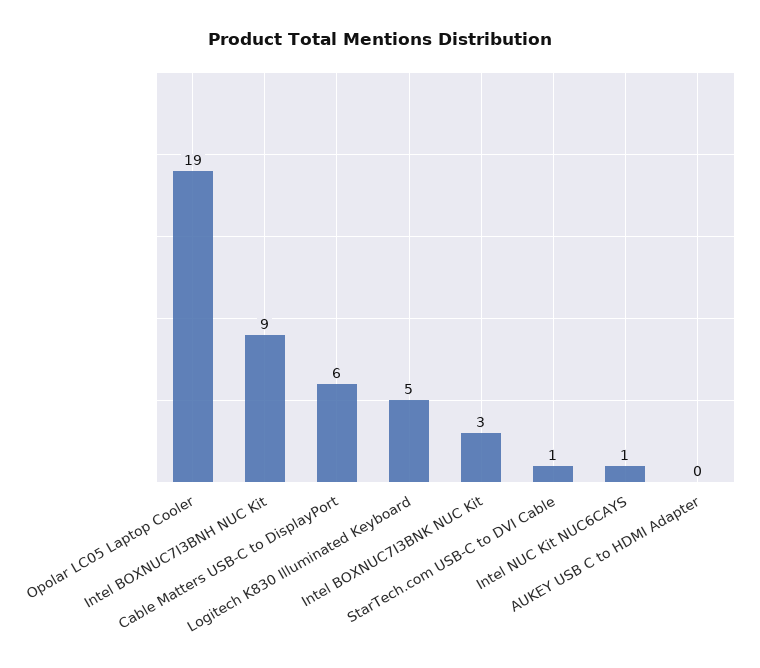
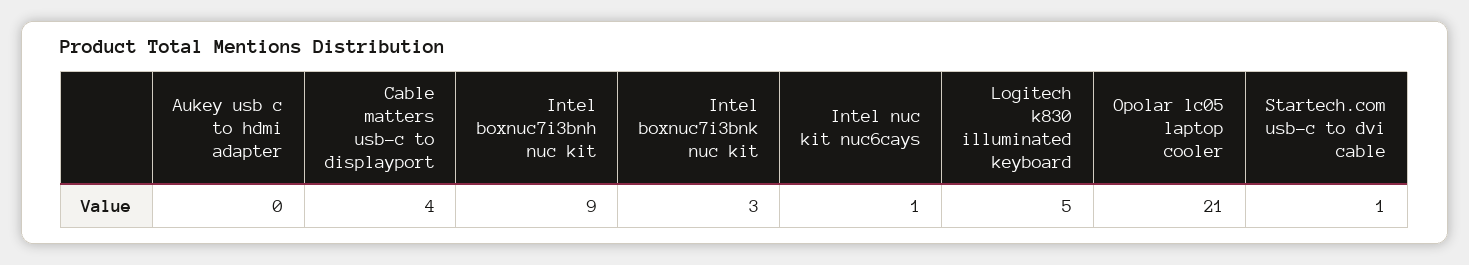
  {
-   "Opolar LC05 Laptop Cooler": 19,
+   "Opolar LC05 Laptop Cooler": 21,
    "Intel BOXNUC7I3BNH NUC Kit": 9,
-   "Cable Matters USB-C to DisplayPort": 6,
+   "Cable Matters USB-C to DisplayPort": 4,
    "Logitech K830 Illuminated Keyboard": 5,
    "Intel BOXNUC7I3BNK NUC Kit": 3,
    "StarTech.com USB-C to DVI Cable": 1,
    "Intel NUC Kit NUC6CAYS": 1,
    "AUKEY USB C to HDMI Adapter": 0
  }

